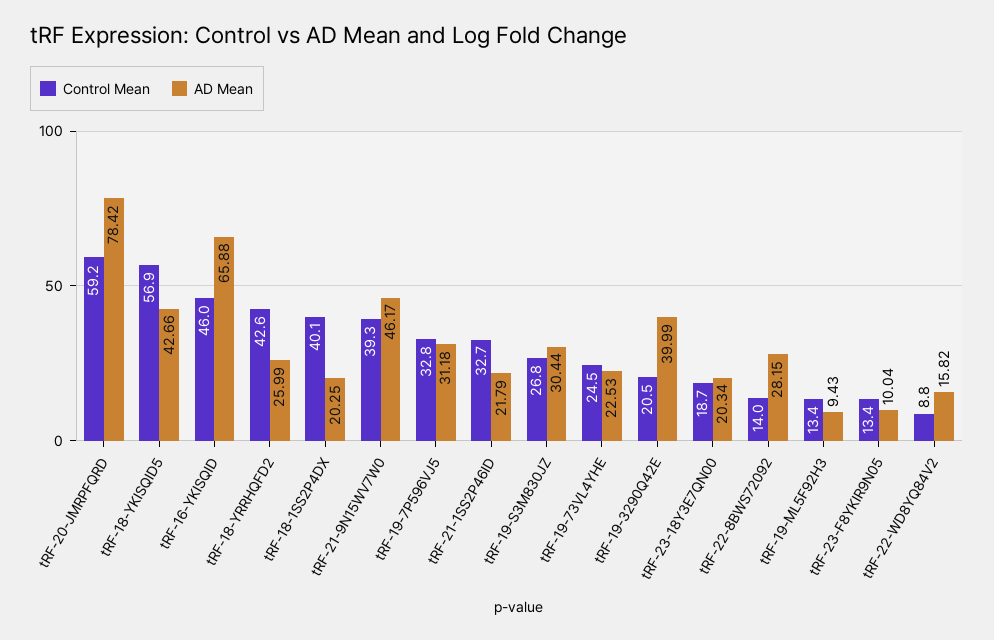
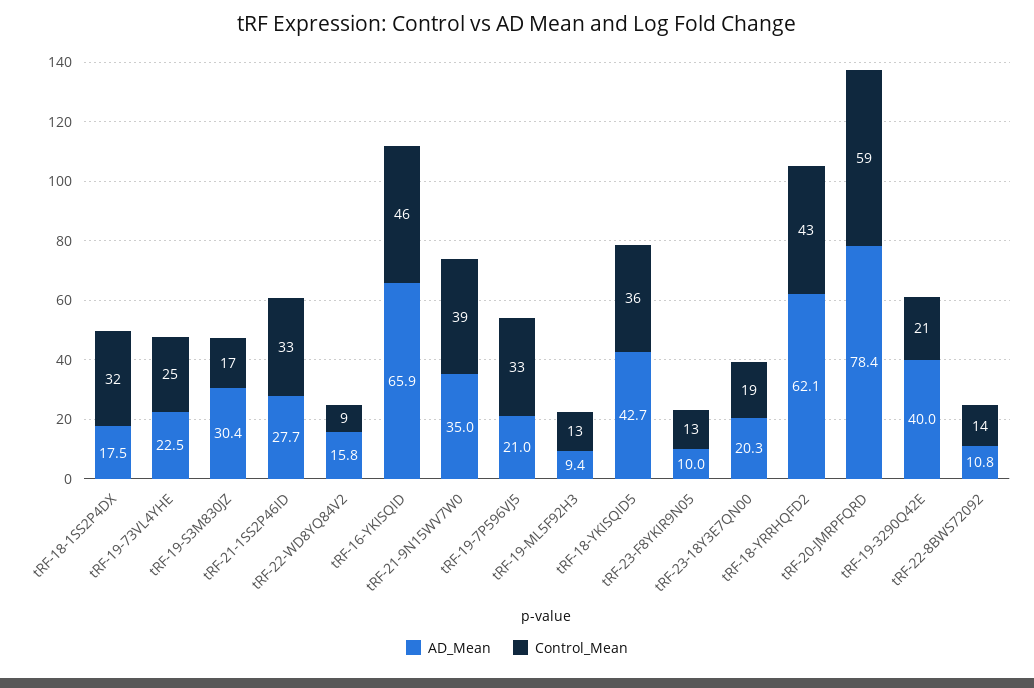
  {
    "Control Mean": {
      "tRF-20-JMRPFQRD": 59.2,
-     "tRF-18-YKISQID5": 56.9,
+     "tRF-18-YKISQID5": 36,
      "tRF-16-YKISQID": 46,
      "tRF-18-YRRHQFD2": 42.6,
-     "tRF-18-1SS2P4DX": 40.1,
+     "tRF-18-1SS2P4DX": 32,
      "tRF-21-9N15WV7W0": 39.3,
      "tRF-19-7P596VJ5": 32.8,
      "tRF-21-1SS2P46ID": 32.7,
-     "tRF-19-S3M830JZ": 26.8,
+     "tRF-19-S3M830JZ": 17,
      "tRF-19-73VL4YHE": 24.5,
      "tRF-19-3290Q42E": 20.5,
      "tRF-23-18Y3E7QN00": 18.7,
      "tRF-22-8BWS72092": 14,
      "tRF-19-ML5F92H3": 13.4,
      "tRF-23-F8YKIR9N05": 13.4,
      "tRF-22-WD8YQ84V2": 8.8
    },
    "AD Mean": {
      "tRF-20-JMRPFQRD": 78.42,
      "tRF-18-YKISQID5": 42.66,
      "tRF-16-YKISQID": 65.88,
-     "tRF-18-YRRHQFD2": 25.99,
+     "tRF-18-YRRHQFD2": 62.1,
-     "tRF-18-1SS2P4DX": 20.25,
+     "tRF-18-1SS2P4DX": 17.5,
-     "tRF-21-9N15WV7W0": 46.17,
+     "tRF-21-9N15WV7W0": 35,
-     "tRF-19-7P596VJ5": 31.18,
+     "tRF-19-7P596VJ5": 21,
-     "tRF-21-1SS2P46ID": 21.79,
+     "tRF-21-1SS2P46ID": 27.7,
      "tRF-19-S3M830JZ": 30.44,
      "tRF-19-73VL4YHE": 22.53,
      "tRF-19-3290Q42E": 39.99,
      "tRF-23-18Y3E7QN00": 20.34,
-     "tRF-22-8BWS72092": 28.15,
+     "tRF-22-8BWS72092": 10.8,
      "tRF-19-ML5F92H3": 9.43,
      "tRF-23-F8YKIR9N05": 10.04,
      "tRF-22-WD8YQ84V2": 15.82
    }
  }

